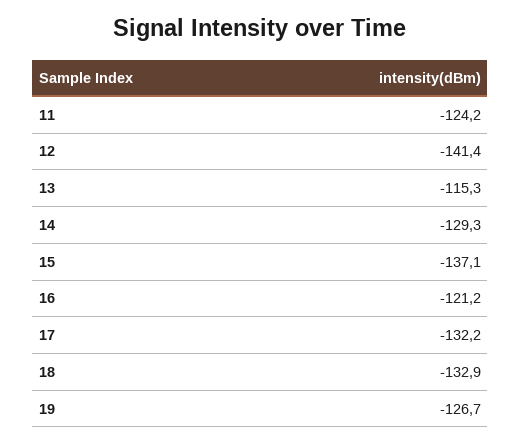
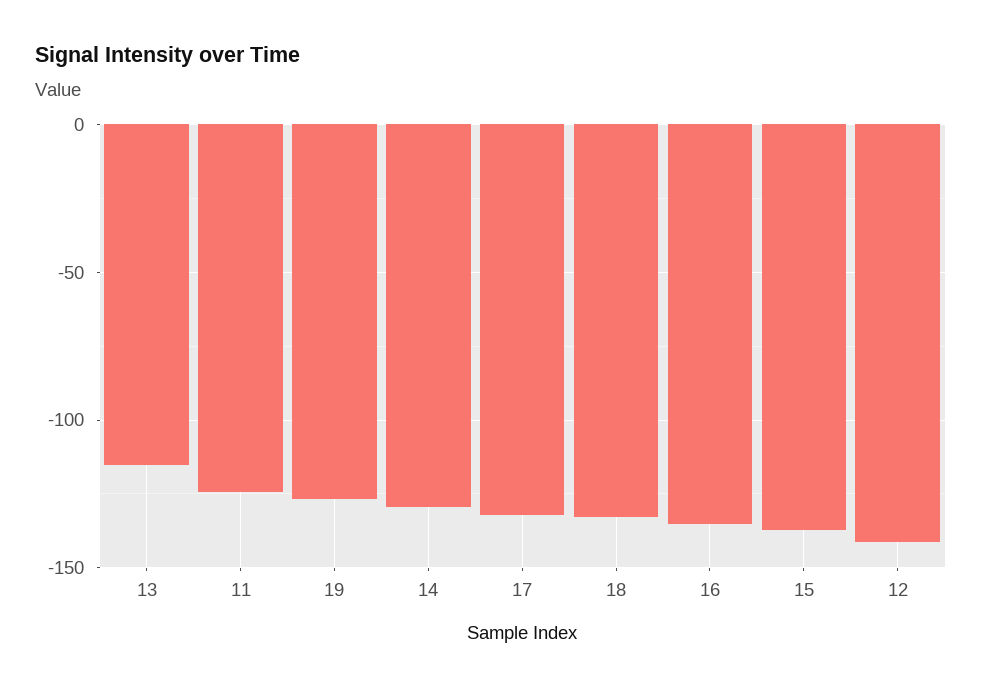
  {
    "11": -124.2,
    "12": -141.4,
    "13": -115.3,
    "14": -129.3,
    "15": -137.1,
-   "16": -121.2,
+   "16": -135,
    "17": -132.2,
    "18": -132.9,
    "19": -126.7
  }

